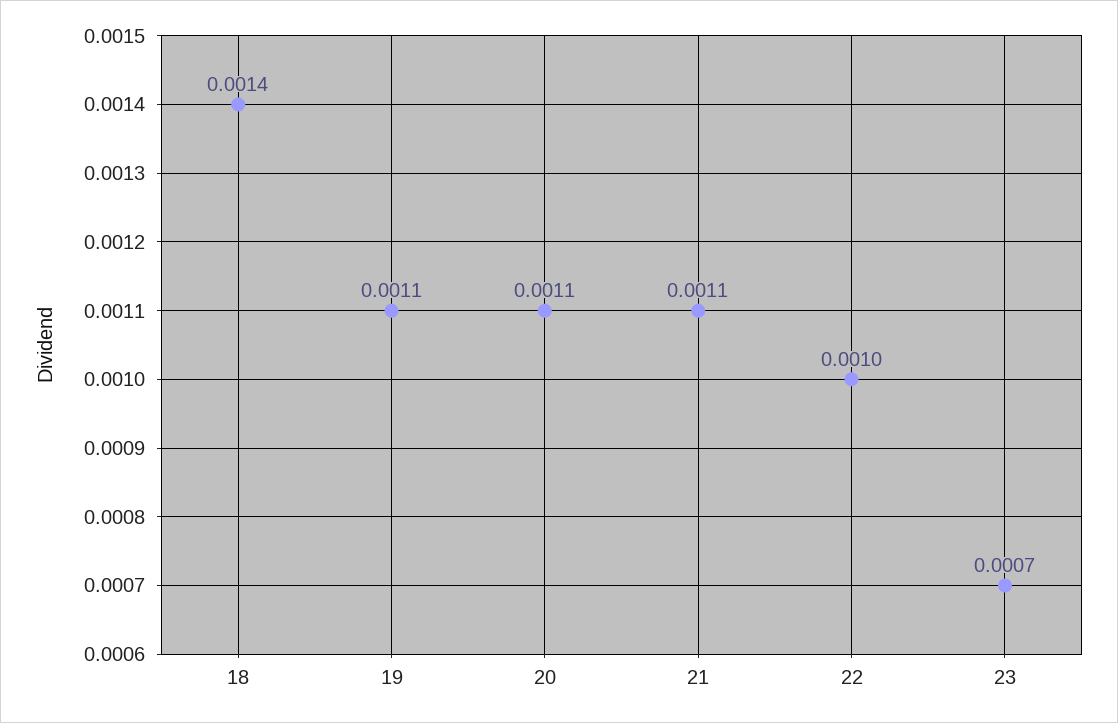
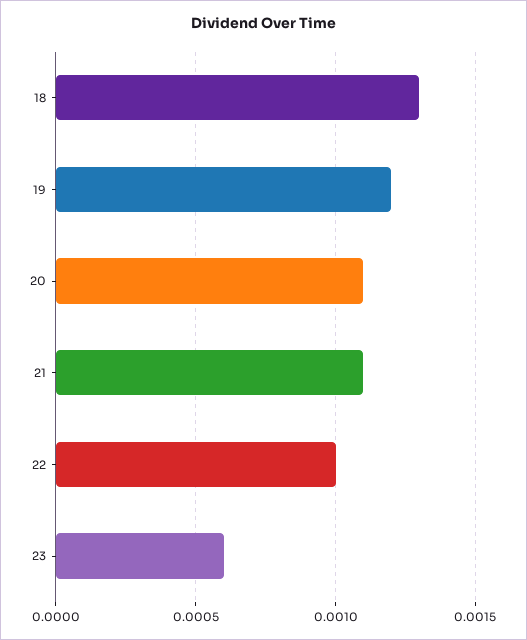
  {
-   "18": 0.0014,
+   "18": 0.0013,
-   "19": 0.0011,
+   "19": 0.0012,
    "20": 0.0011,
    "21": 0.0011,
    "22": 0.001,
-   "23": 0.0007
+   "23": 0.0006
  }

